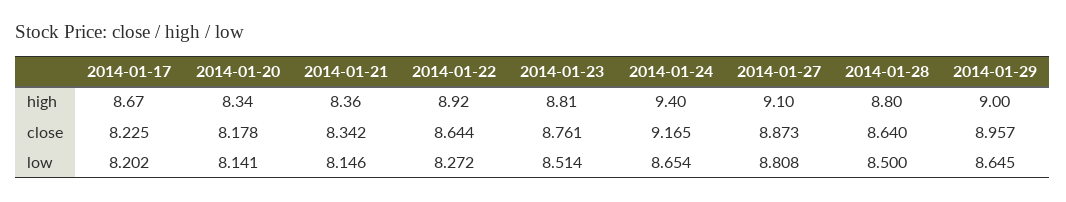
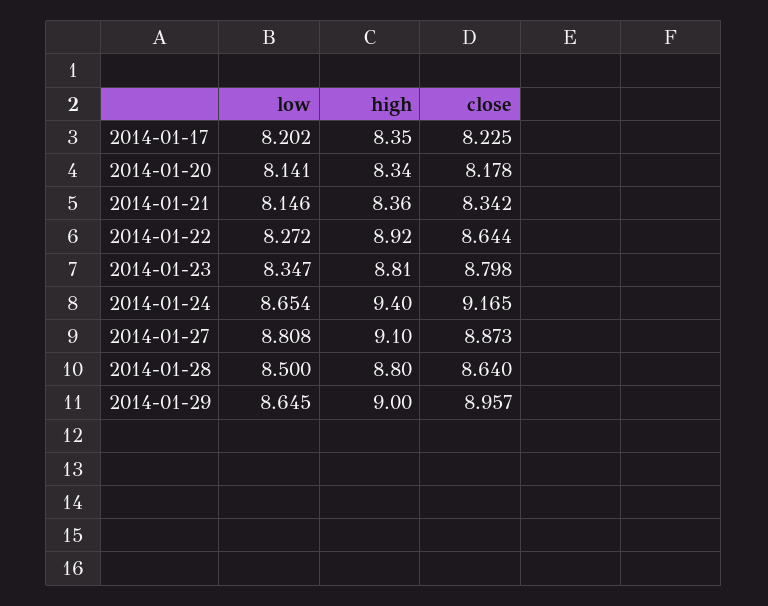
  {
    "2014-01-17": {
-     "high": 8.67,
+     "high": 8.35,
      "close": 8.225,
      "low": 8.202
    },
    "2014-01-20": {
      "high": 8.34,
      "close": 8.178,
      "low": 8.141
    },
    "2014-01-21": {
      "high": 8.36,
      "close": 8.342,
      "low": 8.146
    },
    "2014-01-22": {
      "high": 8.92,
      "close": 8.644,
      "low": 8.272
    },
    "2014-01-23": {
      "high": 8.81,
-     "close": 8.761,
+     "close": 8.798,
-     "low": 8.514
+     "low": 8.347
    },
    "2014-01-24": {
      "high": 9.4,
      "close": 9.165,
      "low": 8.654
    },
    "2014-01-27": {
      "high": 9.1,
      "close": 8.873,
      "low": 8.808
    },
    "2014-01-28": {
      "high": 8.8,
      "close": 8.64,
      "low": 8.5
    },
    "2014-01-29": {
      "high": 9,
      "close": 8.957,
      "low": 8.645
    }
  }

